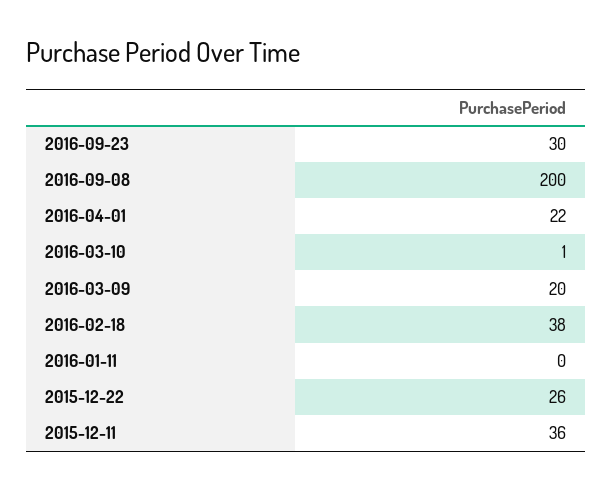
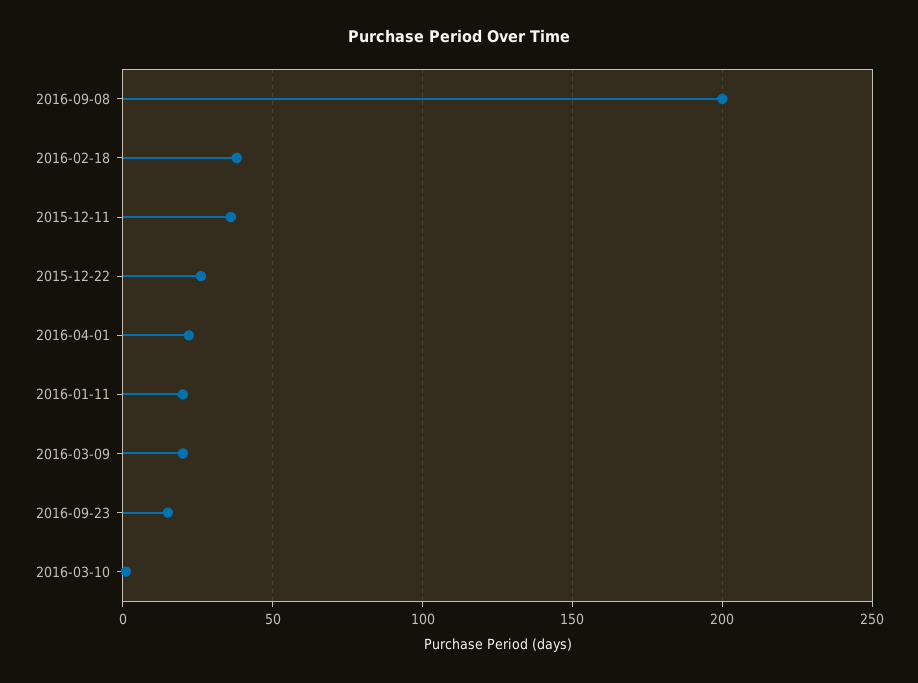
  {
-   "2016-09-23": 30,
+   "2016-09-23": 15,
    "2016-09-08": 200,
    "2016-04-01": 22,
    "2016-03-10": 1,
    "2016-03-09": 20,
    "2016-02-18": 38,
-   "2016-01-11": 0,
+   "2016-01-11": 20,
    "2015-12-22": 26,
    "2015-12-11": 36
  }

